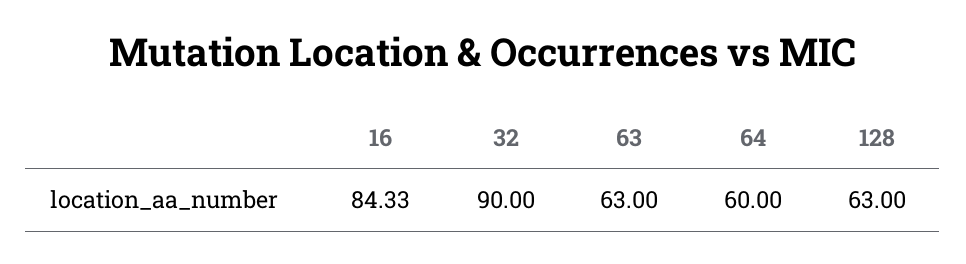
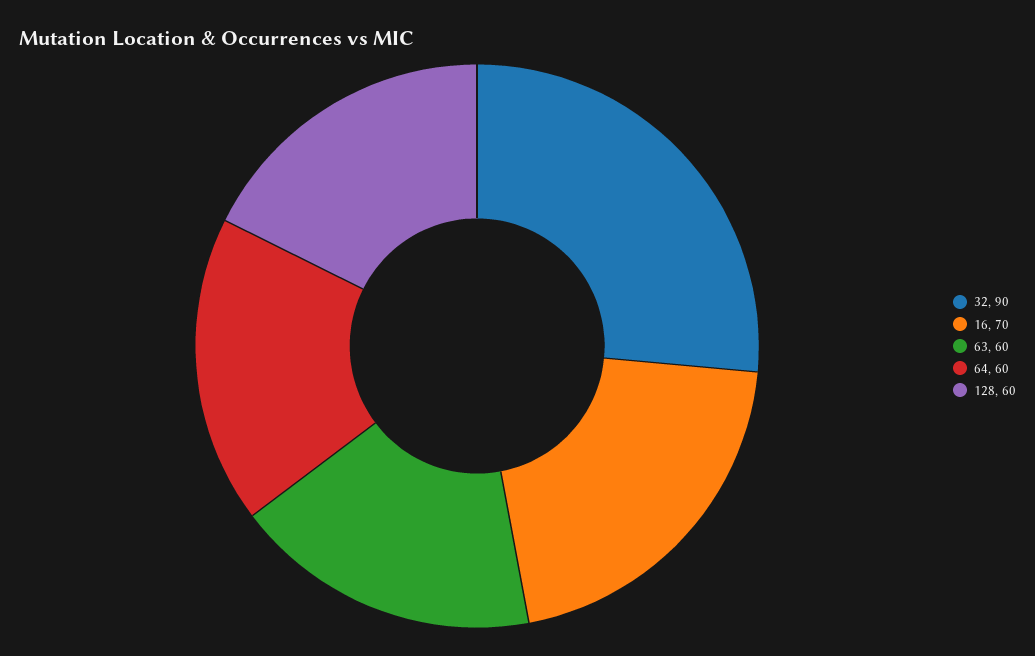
  {
-   "16": 84.33,
+   "16": 70,
    "32": 90,
-   "63": 63,
+   "63": 60,
    "64": 60,
-   "128": 63
+   "128": 60
  }

